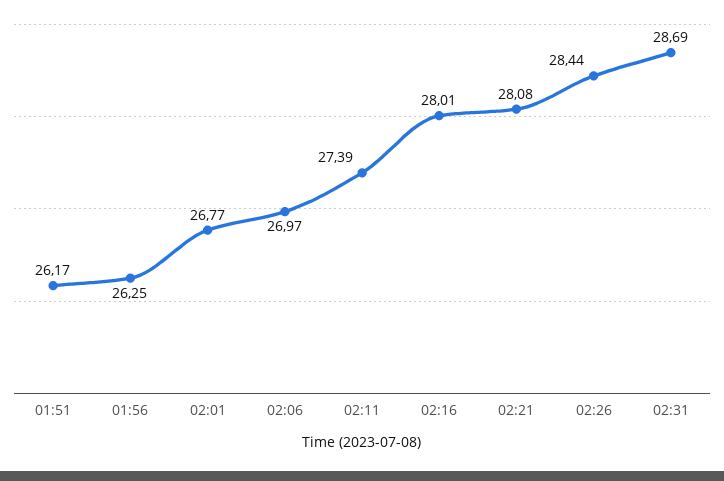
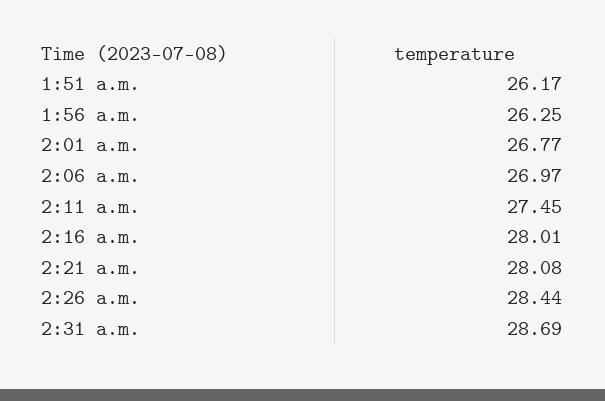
  {
    "01:51": 26.17,
    "01:56": 26.25,
    "02:01": 26.77,
    "02:06": 26.97,
-   "02:11": 27.39,
+   "02:11": 27.45,
    "02:16": 28.01,
    "02:21": 28.08,
    "02:26": 28.44,
    "02:31": 28.69
  }

